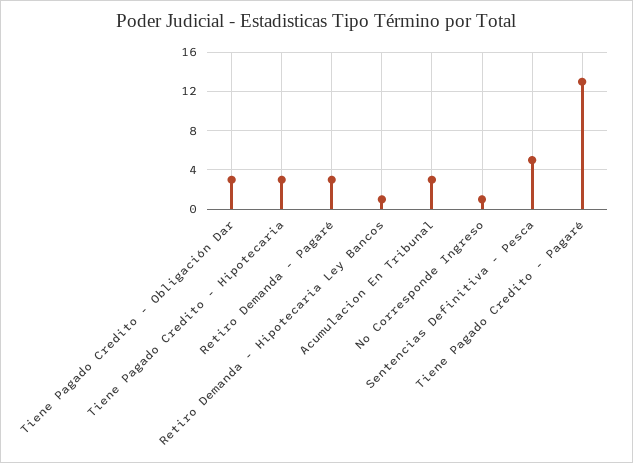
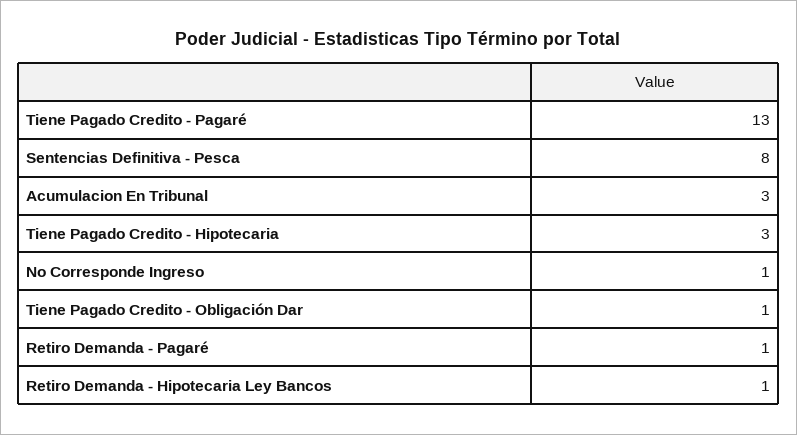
  {
-   "Tiene Pagado Credito - Obligación Dar": 3,
+   "Tiene Pagado Credito - Obligación Dar": 1,
    "Tiene Pagado Credito - Hipotecaria": 3,
-   "Retiro Demanda - Pagaré": 3,
+   "Retiro Demanda - Pagaré": 1,
    "Retiro Demanda - Hipotecaria Ley Bancos": 1,
    "Acumulacion En Tribunal": 3,
    "No Corresponde Ingreso": 1,
-   "Sentencias Definitiva - Pesca": 5,
+   "Sentencias Definitiva - Pesca": 8,
    "Tiene Pagado Credito - Pagaré": 13
  }

